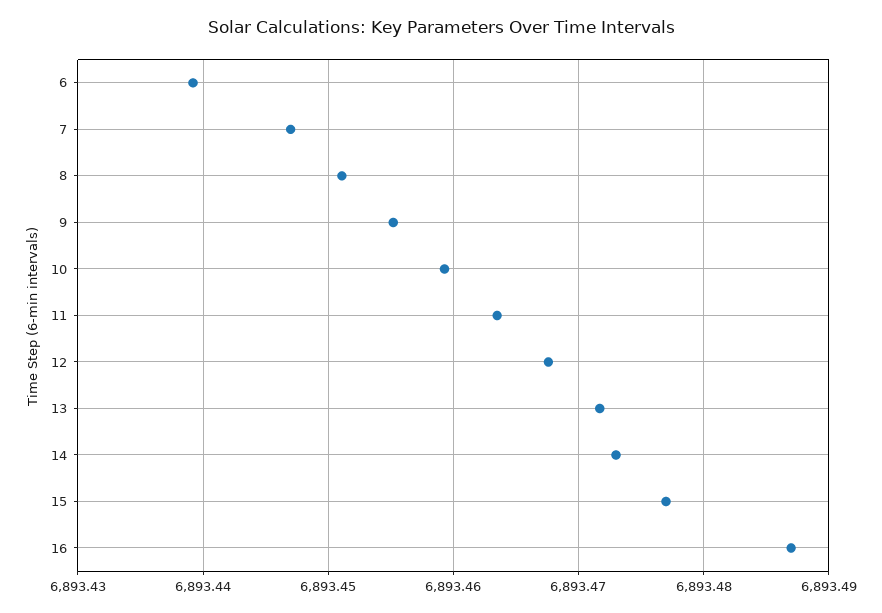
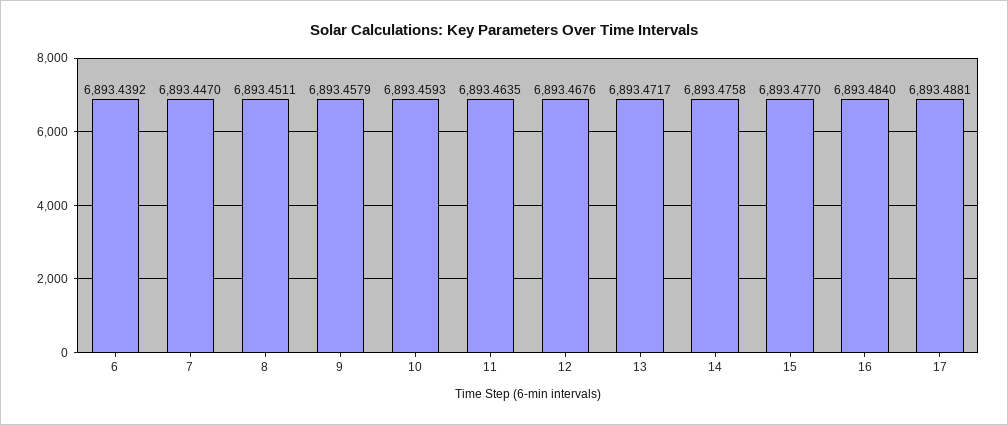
  {
    "6": 6893.4392,
    "7": 6893.447,
    "8": 6893.4511,
-   "9": 6893.455,
+   "9": 6893.4579,
    "10": 6893.4593,
    "11": 6893.4635,
    "12": 6893.4676,
    "13": 6893.4717,
-   "14": 6893.473,
+   "14": 6893.4758,
    "15": 6893.477,
-   "16": 6893.487
+   "16": 6893.484,
+   "17": 6893.4881
  }

